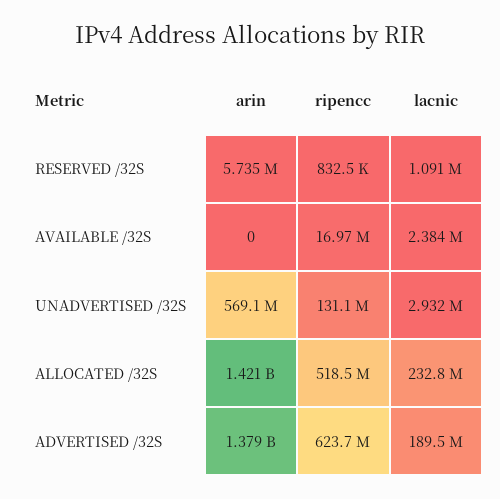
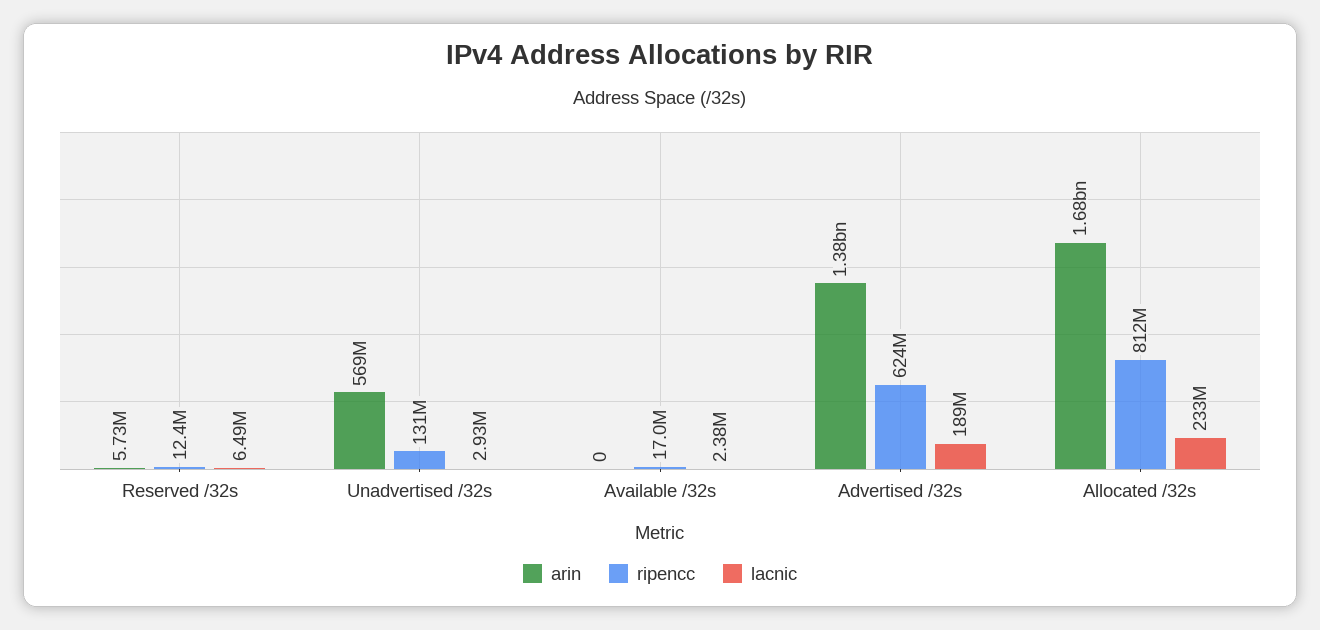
  {
    "arin": {
      "RESERVED /32S": 5735000,
      "AVAILABLE /32S": 0,
      "UNADVERTISED /32S": 569100000,
-     "ALLOCATED /32S": 1421000000,
+     "ALLOCATED /32S": 1680000000,
      "ADVERTISED /32S": 1379000000
    },
    "ripencc": {
-     "RESERVED /32S": 832500,
+     "RESERVED /32S": 12400000,
      "AVAILABLE /32S": 16970000,
      "UNADVERTISED /32S": 131100000,
-     "ALLOCATED /32S": 518500000,
+     "ALLOCATED /32S": 812000000,
      "ADVERTISED /32S": 623700000
    },
    "lacnic": {
-     "RESERVED /32S": 1091000,
+     "RESERVED /32S": 6490000,
      "AVAILABLE /32S": 2384000,
      "UNADVERTISED /32S": 2932000,
      "ALLOCATED /32S": 232800000,
      "ADVERTISED /32S": 189500000
    }
  }

